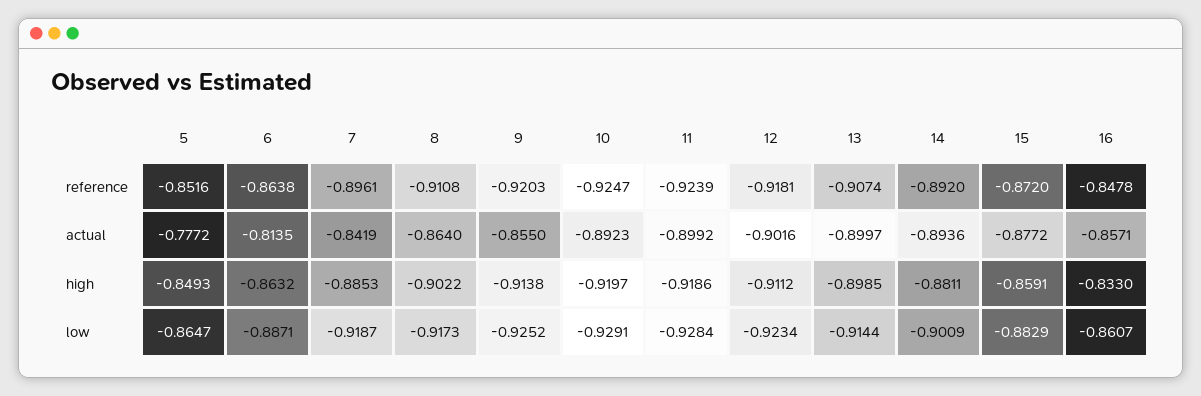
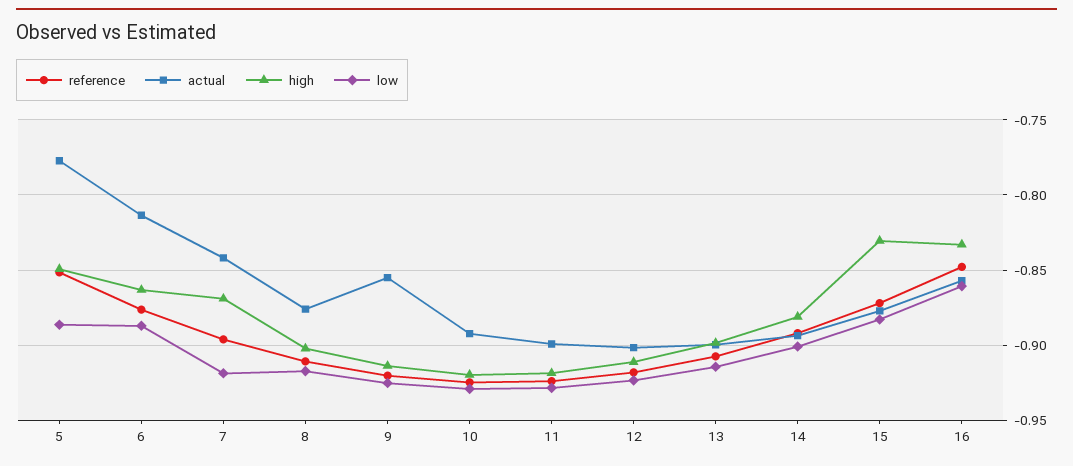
  {
    "reference": {
      "5": -0.8516,
-     "6": -0.8638,
+     "6": -0.875,
      "7": -0.8961,
      "8": -0.9108,
      "9": -0.9203,
      "10": -0.9247,
      "11": -0.9239,
      "12": -0.9181,
      "13": -0.9074,
      "14": -0.892,
      "15": -0.872,
      "16": -0.8478
    },
    "actual": {
      "5": -0.7772,
      "6": -0.8135,
      "7": -0.8419,
-     "8": -0.864,
+     "8": -0.875,
      "9": -0.855,
      "10": -0.8923,
      "11": -0.8992,
      "12": -0.9016,
      "13": -0.8997,
      "14": -0.8936,
      "15": -0.8772,
      "16": -0.8571
    },
    "high": {
      "5": -0.8493,
      "6": -0.8632,
-     "7": -0.8853,
+     "7": -0.87,
      "8": -0.9022,
      "9": -0.9138,
      "10": -0.9197,
      "11": -0.9186,
      "12": -0.9112,
      "13": -0.8985,
      "14": -0.8811,
-     "15": -0.8591,
+     "15": -0.83,
      "16": -0.833
    },
    "low": {
-     "5": -0.8647,
+     "5": -0.885,
      "6": -0.8871,
      "7": -0.9187,
      "8": -0.9173,
      "9": -0.9252,
      "10": -0.9291,
      "11": -0.9284,
      "12": -0.9234,
      "13": -0.9144,
      "14": -0.9009,
      "15": -0.8829,
      "16": -0.8607
    }
  }

